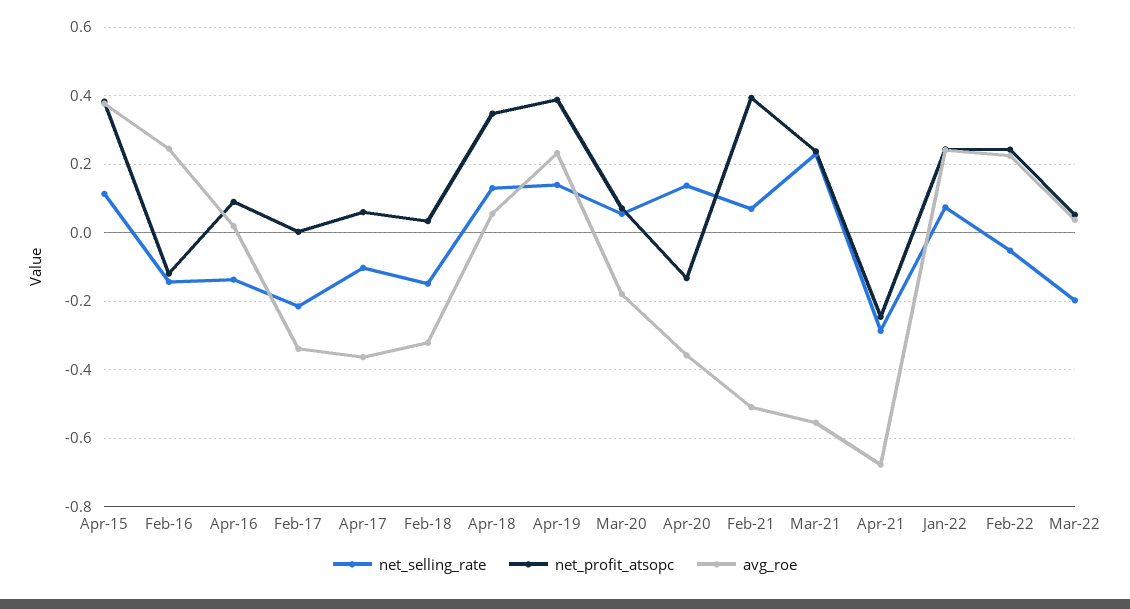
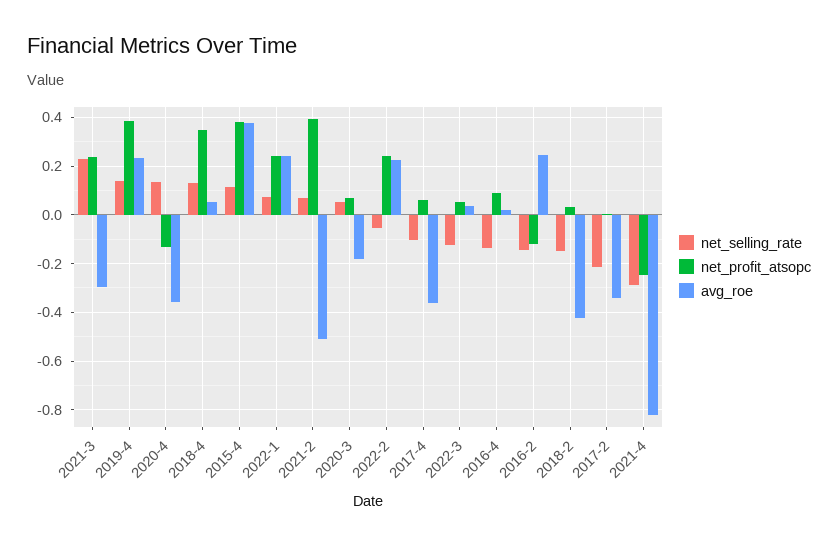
  {
    "net_selling_rate": {
      "Apr-15": 0.12,
      "Feb-16": -0.14,
      "Apr-16": -0.14,
      "Feb-17": -0.22,
      "Apr-17": -0.1,
      "Feb-18": -0.14,
      "Apr-18": 0.12,
      "Apr-19": 0.14,
      "Mar-20": 0.06,
      "Apr-20": 0.14,
      "Feb-21": 0.06,
      "Mar-21": 0.22,
      "Apr-21": -0.28,
      "Jan-22": 0.08,
      "Feb-22": -0.06,
-     "Mar-22": -0.2
+     "Mar-22": -0.125
    },
    "net_profit_atsopc": {
      "Apr-15": 0.38,
      "Feb-16": -0.12,
      "Apr-16": 0.08,
      "Feb-17": 0,
      "Apr-17": 0.06,
      "Feb-18": 0.04,
      "Apr-18": 0.34,
      "Apr-19": 0.38,
      "Mar-20": 0.08,
      "Apr-20": -0.14,
      "Feb-21": 0.4,
      "Mar-21": 0.24,
      "Apr-21": -0.24,
      "Jan-22": 0.24,
      "Feb-22": 0.24,
      "Mar-22": 0.06
    },
    "avg_roe": {
      "Apr-15": 0.38,
      "Feb-16": 0.24,
      "Apr-16": 0.02,
      "Feb-17": -0.34,
      "Apr-17": -0.36,
-     "Feb-18": -0.32,
+     "Feb-18": -0.425,
      "Apr-18": 0.06,
      "Apr-19": 0.24,
      "Mar-20": -0.18,
      "Apr-20": -0.36,
      "Feb-21": -0.5,
-     "Mar-21": -0.56,
+     "Mar-21": -0.3,
-     "Apr-21": -0.68,
+     "Apr-21": -0.825,
      "Jan-22": 0.24,
      "Feb-22": 0.22,
      "Mar-22": 0.04
    }
  }

